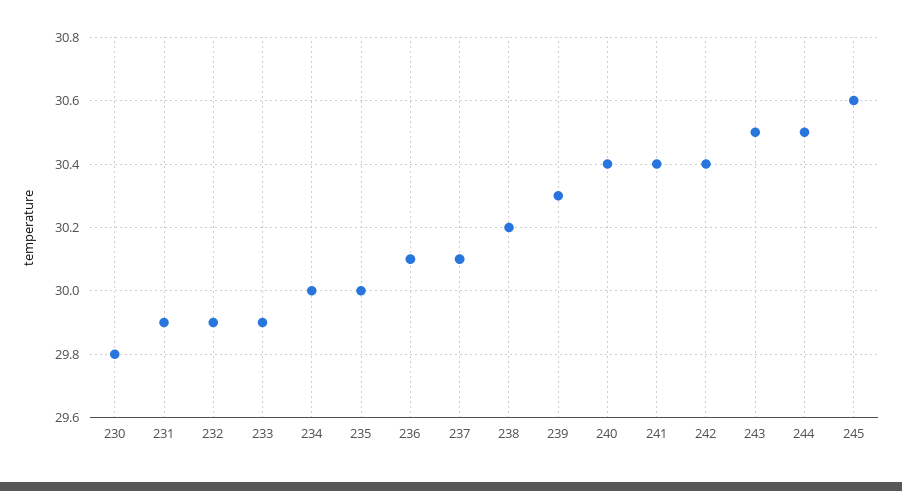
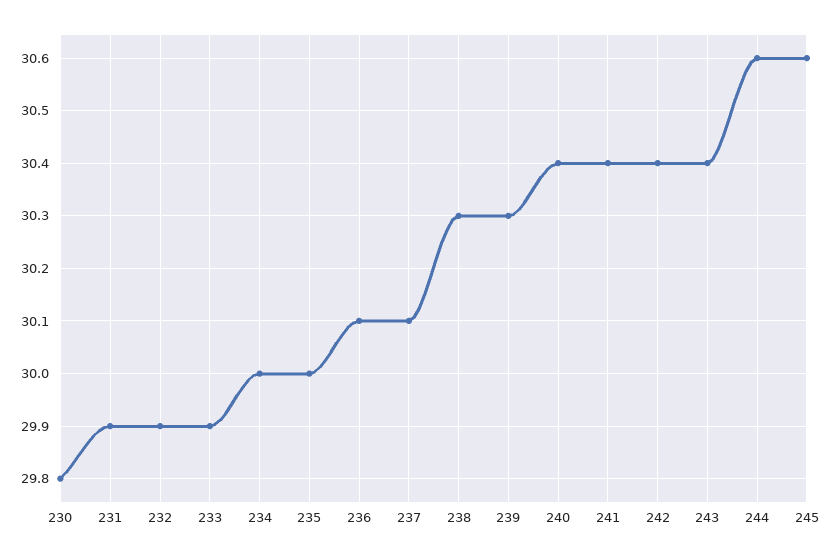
  {
    "230": 29.8,
    "231": 29.9,
    "232": 29.9,
    "233": 29.9,
    "234": 30,
    "235": 30,
    "236": 30.1,
    "237": 30.1,
-   "238": 30.2,
+   "238": 30.3,
    "239": 30.3,
    "240": 30.4,
    "241": 30.4,
    "242": 30.4,
-   "243": 30.5,
+   "243": 30.4,
-   "244": 30.5,
+   "244": 30.6,
    "245": 30.6
  }

